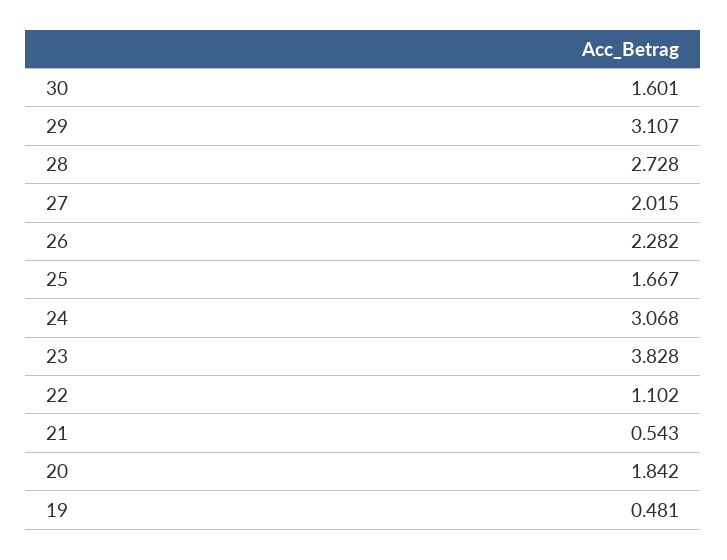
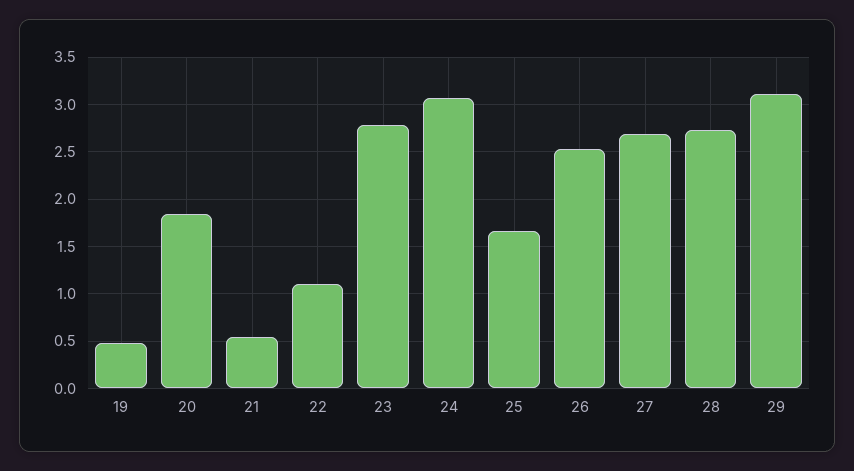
  {
-   "30": 1.601,
    "29": 3.107,
    "28": 2.728,
-   "27": 2.015,
+   "27": 2.7,
-   "26": 2.282,
+   "26": 2.5,
    "25": 1.667,
    "24": 3.068,
-   "23": 3.828,
+   "23": 2.8,
    "22": 1.102,
    "21": 0.543,
    "20": 1.842,
    "19": 0.481
  }

